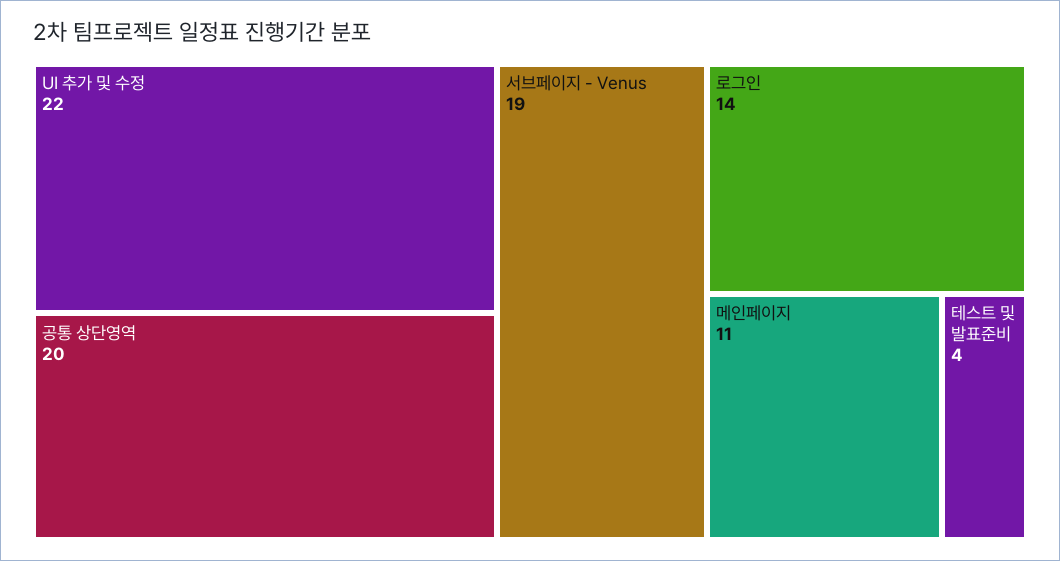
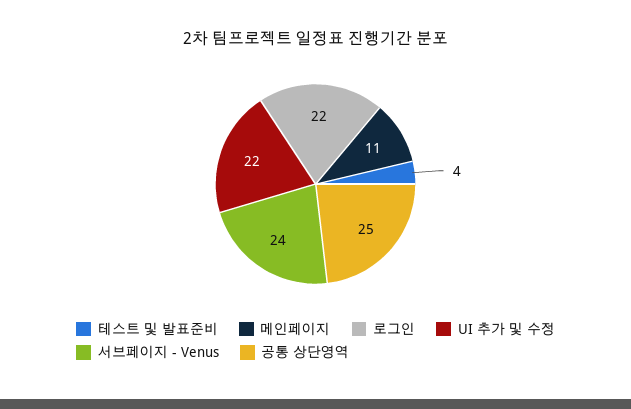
  {
    "UI 추가 및 수정": 22,
-   "공통 상단영역": 20,
+   "공통 상단영역": 25,
-   "서브페이지 - Venus": 19,
+   "서브페이지 - Venus": 24,
-   "로그인": 14,
+   "로그인": 22,
    "메인페이지": 11,
    "테스트 및 발표준비": 4
  }

